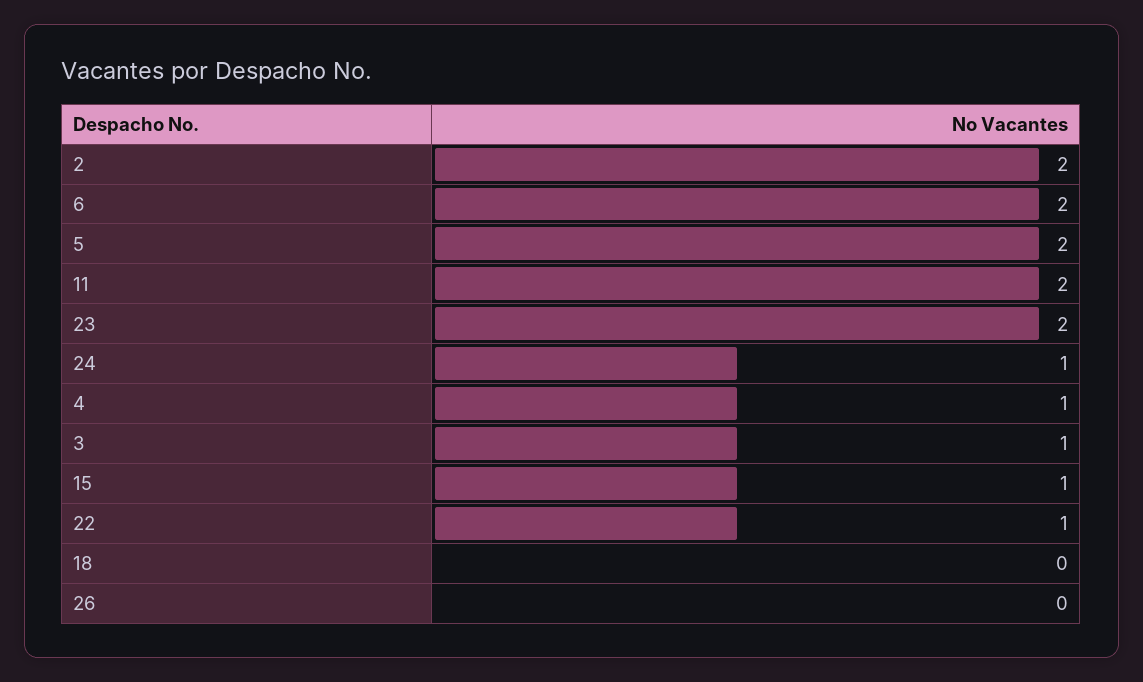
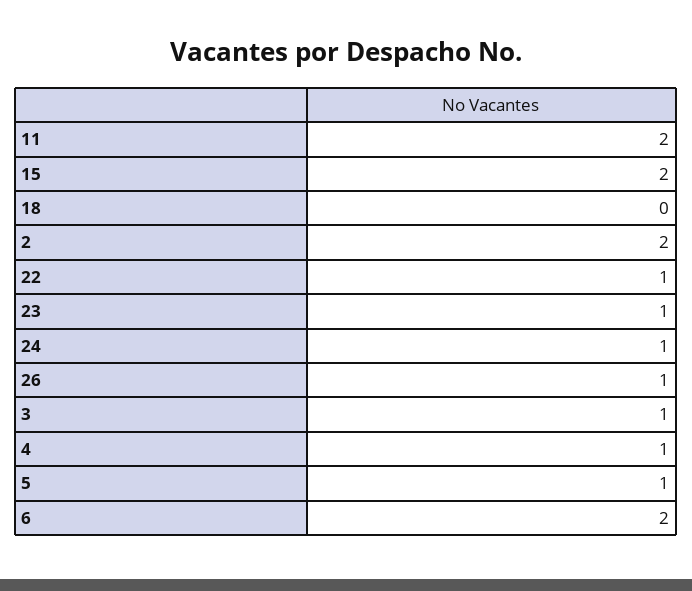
  {
    "2": 2,
    "6": 2,
-   "5": 2,
+   "5": 1,
    "11": 2,
-   "23": 2,
+   "23": 1,
    "24": 1,
    "4": 1,
    "3": 1,
-   "15": 1,
+   "15": 2,
    "22": 1,
    "18": 0,
-   "26": 0
+   "26": 1
  }

